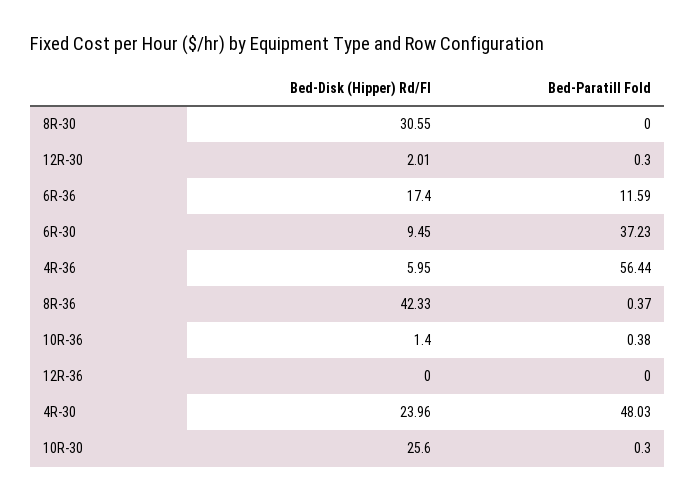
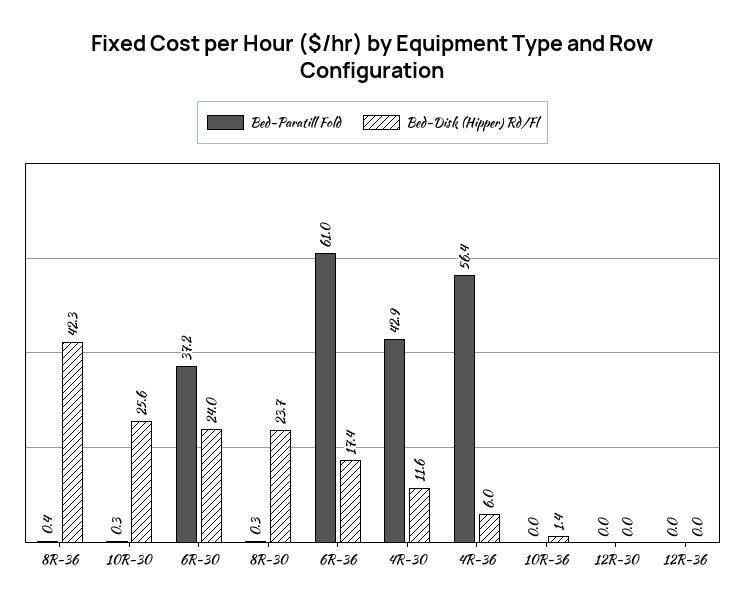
  {
    "Bed-Disk (Hipper) Rd/Fl": {
-     "8R-30": 30.55,
+     "8R-30": 23.7,
-     "12R-30": 2.01,
+     "12R-30": 0,
      "6R-36": 17.4,
-     "6R-30": 9.45,
+     "6R-30": 24,
      "4R-36": 5.95,
      "8R-36": 42.33,
      "10R-36": 1.4,
      "12R-36": 0,
-     "4R-30": 23.96,
+     "4R-30": 11.6,
      "10R-30": 25.6
    },
    "Bed-Paratill Fold": {
-     "8R-30": 0,
+     "8R-30": 0.3,
-     "12R-30": 0.3,
+     "12R-30": 0,
-     "6R-36": 11.59,
+     "6R-36": 61,
      "6R-30": 37.23,
      "4R-36": 56.44,
      "8R-36": 0.37,
-     "10R-36": 0.38,
+     "10R-36": 0,
      "12R-36": 0,
-     "4R-30": 48.03,
+     "4R-30": 42.9,
      "10R-30": 0.3
    }
  }

